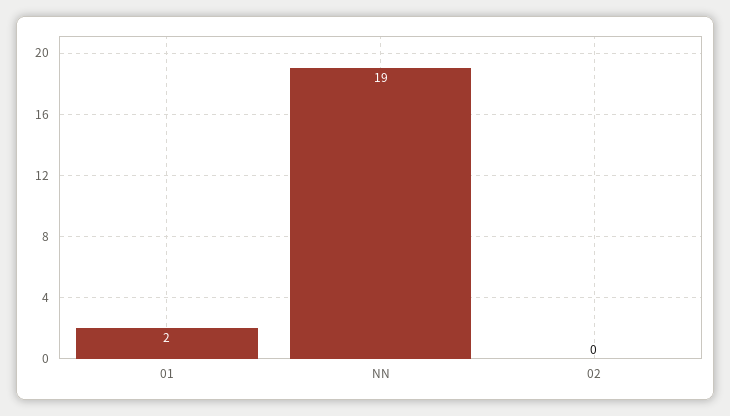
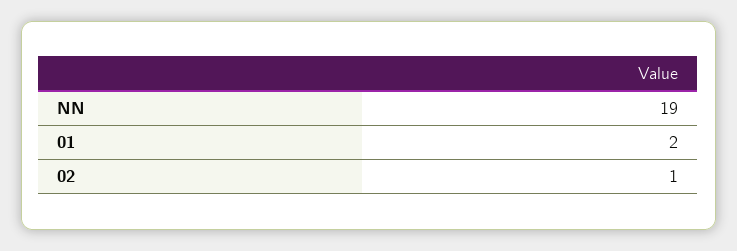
  {
    "01": 2,
    "NN": 19,
-   "02": 0
+   "02": 1
  }

